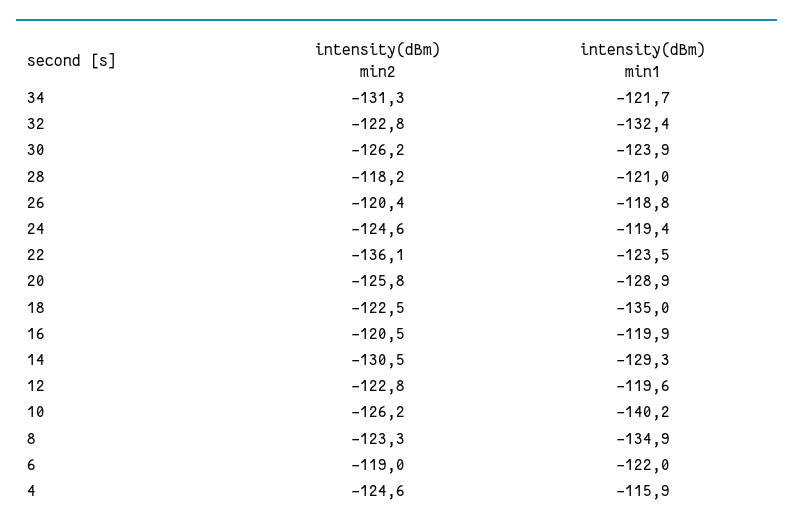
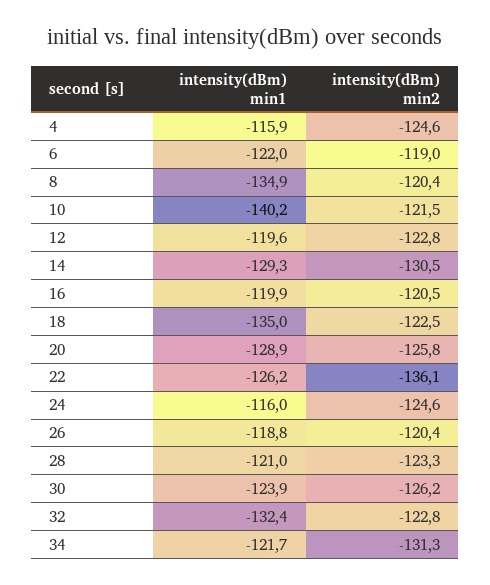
  {
    "intensity(dBm) min2": {
      "34": -131.3,
      "32": -122.8,
      "30": -126.2,
-     "28": -118.2,
+     "28": -123.3,
      "26": -120.4,
      "24": -124.6,
      "22": -136.1,
      "20": -125.8,
      "18": -122.5,
      "16": -120.5,
      "14": -130.5,
      "12": -122.8,
-     "10": -126.2,
+     "10": -121.5,
-     "8": -123.3,
+     "8": -120.4,
      "6": -119,
      "4": -124.6
    },
    "intensity(dBm) min1": {
      "34": -121.7,
      "32": -132.4,
      "30": -123.9,
      "28": -121,
      "26": -118.8,
-     "24": -119.4,
+     "24": -116,
-     "22": -123.5,
+     "22": -126.2,
      "20": -128.9,
      "18": -135,
      "16": -119.9,
      "14": -129.3,
      "12": -119.6,
      "10": -140.2,
      "8": -134.9,
      "6": -122,
      "4": -115.9
    }
  }

